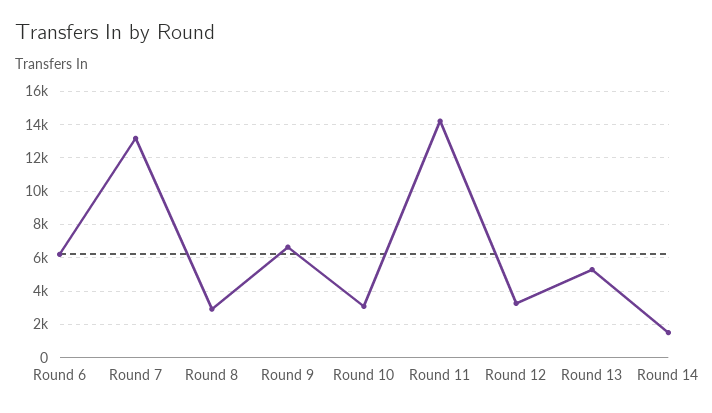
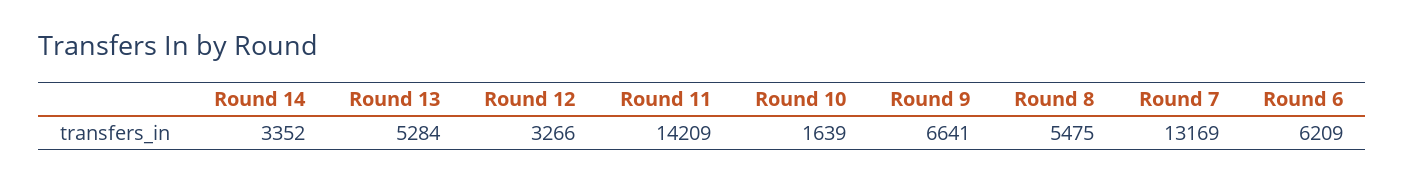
  {
    "Round 6": 6209,
    "Round 7": 13169,
-   "Round 8": 3000,
+   "Round 8": 5475,
    "Round 9": 6641,
-   "Round 10": 3000,
+   "Round 10": 1639,
    "Round 11": 14209,
    "Round 12": 3266,
    "Round 13": 5284,
-   "Round 14": 1500
+   "Round 14": 3352
  }

